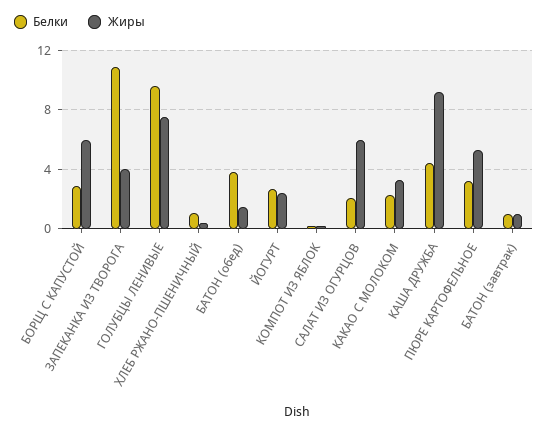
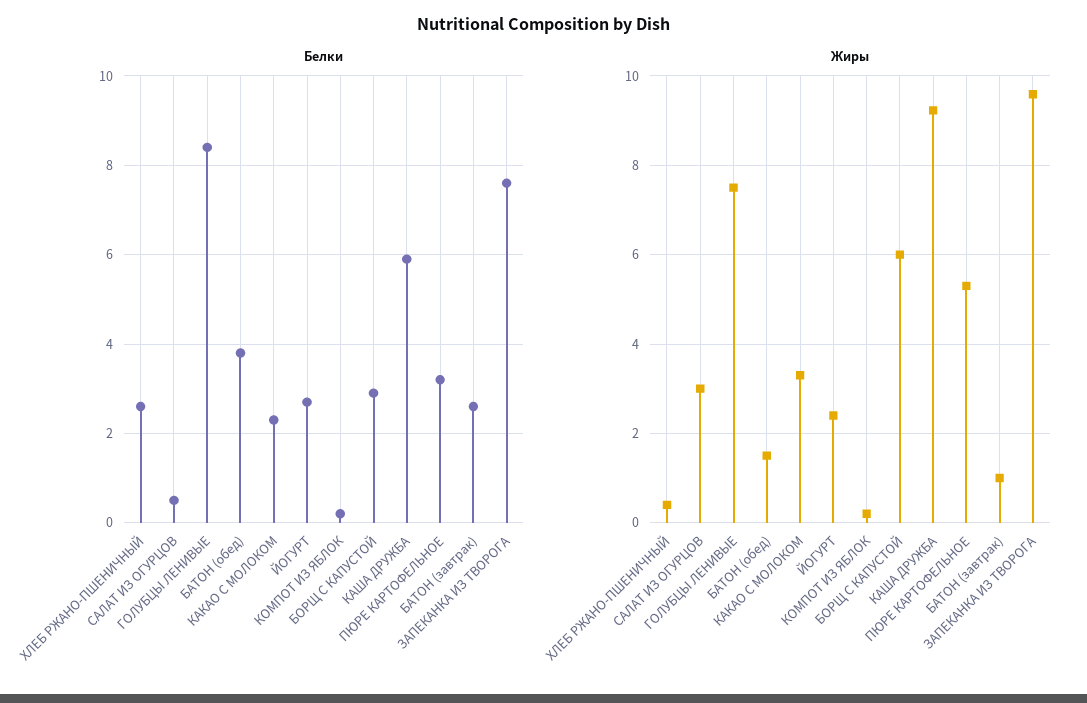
  {
    "Белки": {
      "БОРЩ С КАПУСТОЙ": 3,
-     "ЗАПЕКАНКА ИЗ ТВОРОГА": 11,
+     "ЗАПЕКАНКА ИЗ ТВОРОГА": 7.5,
-     "ГОЛУБЦЫ ЛЕНИВЫЕ": 9.5,
+     "ГОЛУБЦЫ ЛЕНИВЫЕ": 8.5,
-     "ХЛЕБ РЖАНО-ПШЕНИЧНЫЙ": 1,
+     "ХЛЕБ РЖАНО-ПШЕНИЧНЫЙ": 2.5,
      "БАТОН (обед)": 4,
      "ЙОГУРТ": 2.5,
      "КОМПОТ ИЗ ЯБЛОК": 0,
-     "САЛАТ ИЗ ОГУРЦОВ": 2,
+     "САЛАТ ИЗ ОГУРЦОВ": 0.5,
      "КАКАО С МОЛОКОМ": 2.5,
-     "КАША ДРУЖБА": 4.5,
+     "КАША ДРУЖБА": 6,
      "ПЮРЕ КАРТОФЕЛЬНОЕ": 3,
-     "БАТОН (завтрак)": 1
+     "БАТОН (завтрак)": 2.5
    },
    "Жиры": {
      "БОРЩ С КАПУСТОЙ": 6,
-     "ЗАПЕКАНКА ИЗ ТВОРОГА": 4,
+     "ЗАПЕКАНКА ИЗ ТВОРОГА": 9.6,
      "ГОЛУБЦЫ ЛЕНИВЫЕ": 7.6,
      "ХЛЕБ РЖАНО-ПШЕНИЧНЫЙ": 0.4,
      "БАТОН (обед)": 1.6,
      "ЙОГУРТ": 2.4,
      "КОМПОТ ИЗ ЯБЛОК": 0.2,
-     "САЛАТ ИЗ ОГУРЦОВ": 6,
+     "САЛАТ ИЗ ОГУРЦОВ": 3,
      "КАКАО С МОЛОКОМ": 3.4,
      "КАША ДРУЖБА": 9.2,
      "ПЮРЕ КАРТОФЕЛЬНОЕ": 5.4,
      "БАТОН (завтрак)": 1
    }
  }

